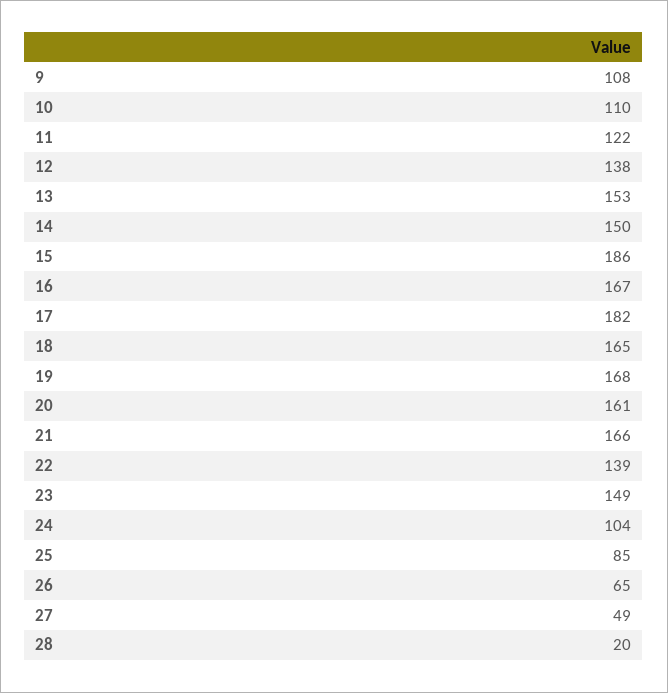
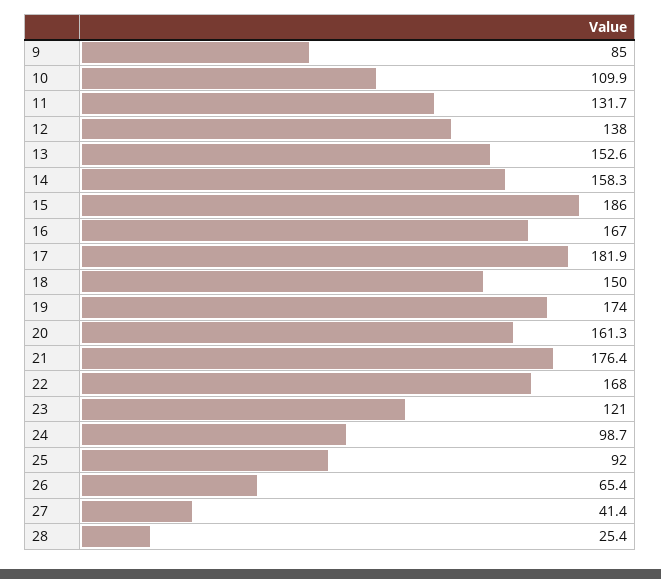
  {
-   "9": 108,
+   "9": 85,
    "10": 109.9,
-   "11": 122,
+   "11": 131.7,
    "12": 138,
    "13": 152.6,
-   "14": 150,
+   "14": 158.3,
    "15": 186,
    "16": 167,
    "17": 181.9,
-   "18": 165,
+   "18": 150,
-   "19": 168,
+   "19": 174,
    "20": 161.3,
-   "21": 166,
+   "21": 176.4,
-   "22": 139,
+   "22": 168,
-   "23": 149,
+   "23": 121,
-   "24": 104,
+   "24": 98.7,
-   "25": 85,
+   "25": 92,
    "26": 65.4,
-   "27": 49,
+   "27": 41.4,
-   "28": 20
+   "28": 25.4
  }

